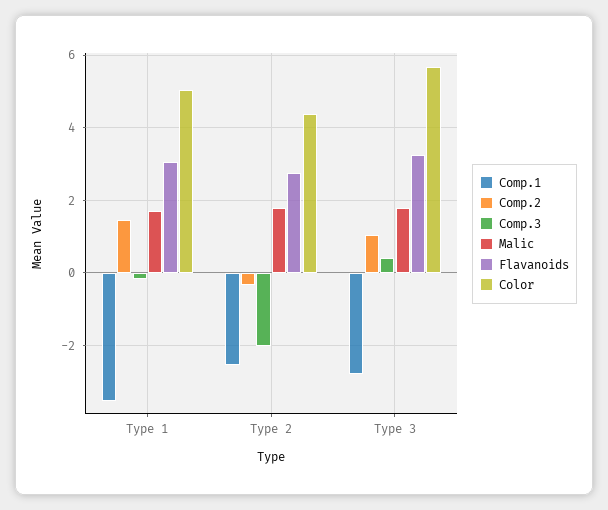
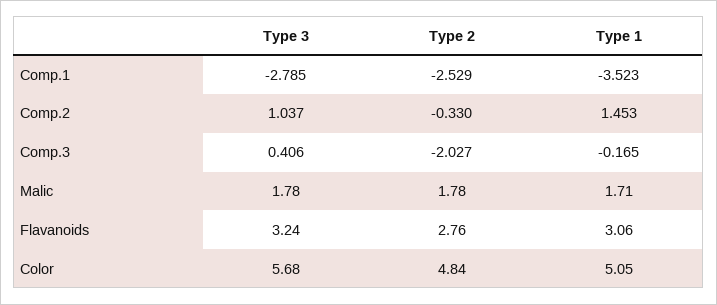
  {
    "Comp.1": {
      "Type 1": -3.523,
      "Type 2": -2.529,
      "Type 3": -2.785
    },
    "Comp.2": {
      "Type 1": 1.453,
      "Type 2": -0.33,
      "Type 3": 1.037
    },
    "Comp.3": {
      "Type 1": -0.165,
      "Type 2": -2.027,
      "Type 3": 0.406
    },
    "Malic": {
      "Type 1": 1.71,
      "Type 2": 1.78,
      "Type 3": 1.78
    },
    "Flavanoids": {
      "Type 1": 3.06,
      "Type 2": 2.76,
      "Type 3": 3.24
    },
    "Color": {
      "Type 1": 5.05,
-     "Type 2": 4.4,
+     "Type 2": 4.84,
      "Type 3": 5.68
    }
  }

